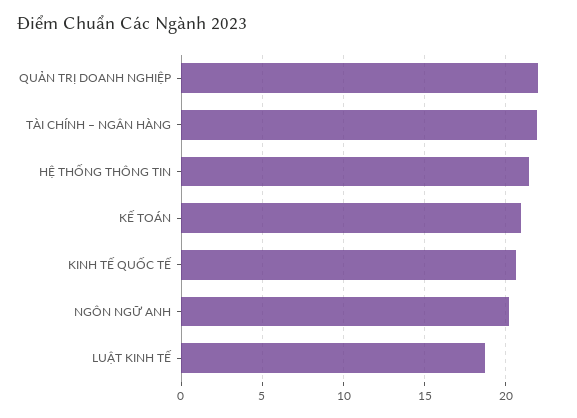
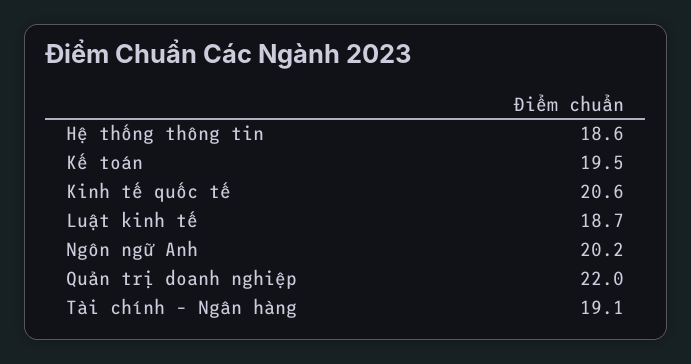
  {
    "QUẢN TRỊ DOANH NGHIỆP": 22,
-   "TÀI CHÍNH – NGÂN HÀNG": 22,
+   "TÀI CHÍNH – NGÂN HÀNG": 19.1,
-   "HỆ THỐNG THÔNG TIN": 21.5,
+   "HỆ THỐNG THÔNG TIN": 18.6,
-   "KẾ TOÁN": 21,
+   "KẾ TOÁN": 19.5,
    "KINH TẾ QUỐC TẾ": 20.6,
    "NGÔN NGỮ ANH": 20.2,
    "LUẬT KINH TẾ": 18.7
  }

